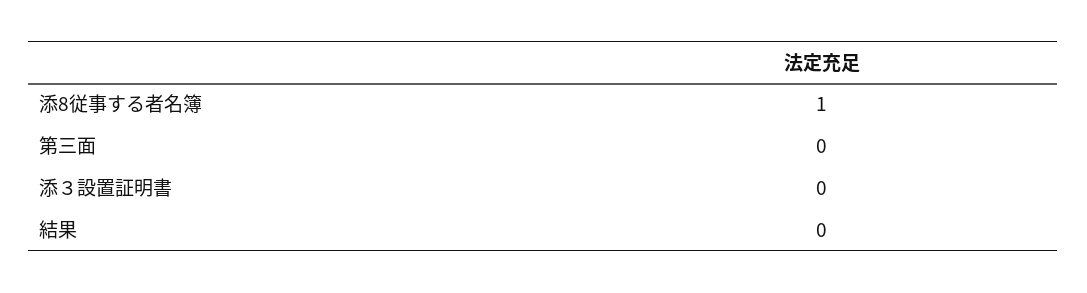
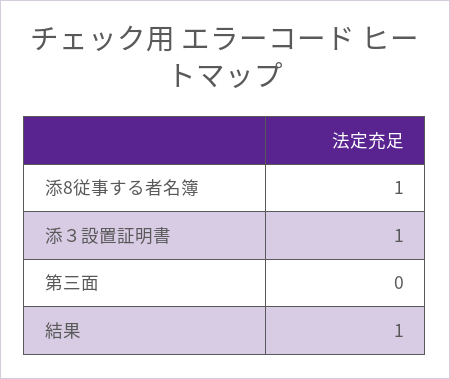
  {
    "添8従事する者名簿": 1,
    "第三面": 0,
-   "添３設置証明書": 0,
+   "添３設置証明書": 1,
-   "結果": 0
+   "結果": 1
  }

